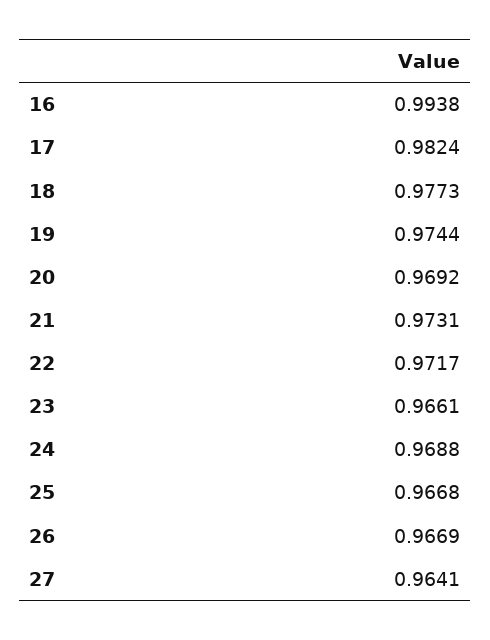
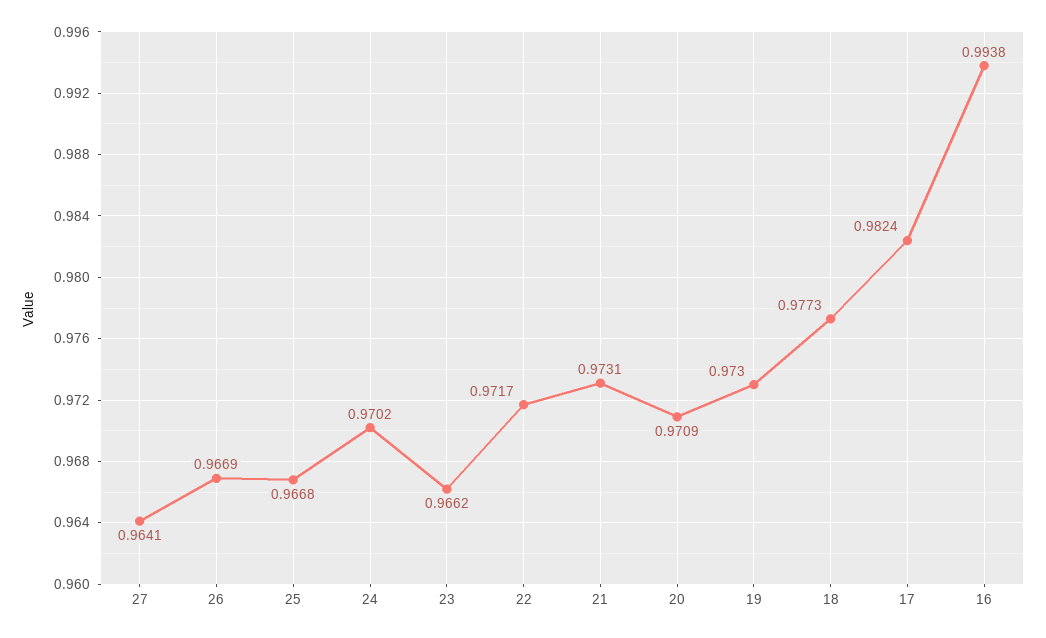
  {
    "16": 0.9938,
    "17": 0.9824,
    "18": 0.9773,
-   "19": 0.9744,
+   "19": 0.973,
-   "20": 0.9692,
+   "20": 0.9709,
    "21": 0.9731,
    "22": 0.9717,
-   "23": 0.9661,
+   "23": 0.9662,
-   "24": 0.9688,
+   "24": 0.9702,
    "25": 0.9668,
    "26": 0.9669,
    "27": 0.9641
  }

